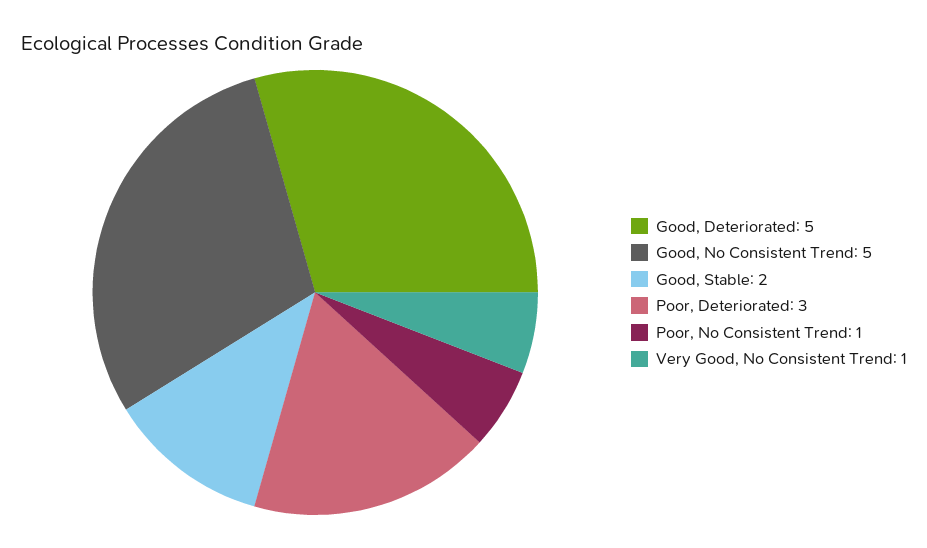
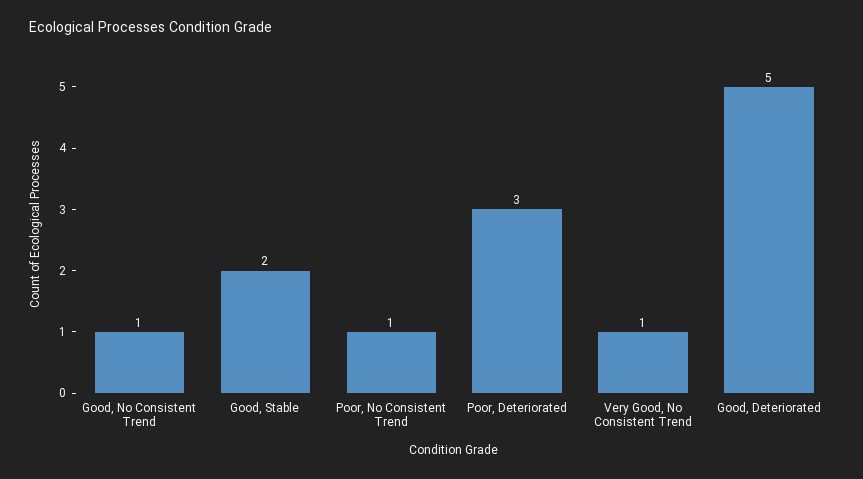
  {
    "Good, Deteriorated": 5,
-   "Good, No Consistent Trend": 5,
+   "Good, No Consistent Trend": 1,
    "Good, Stable": 2,
    "Poor, Deteriorated": 3,
    "Poor, No Consistent Trend": 1,
    "Very Good, No Consistent Trend": 1
  }

